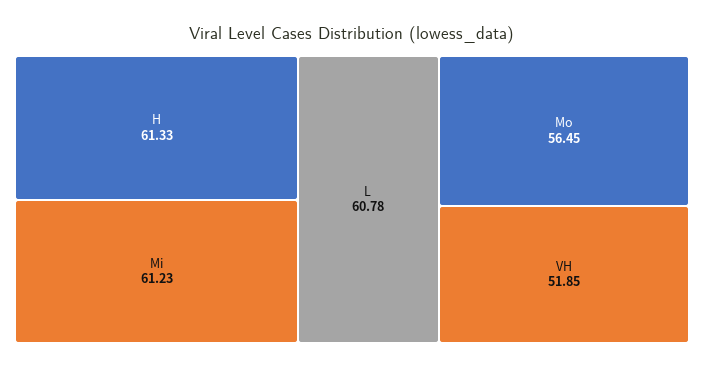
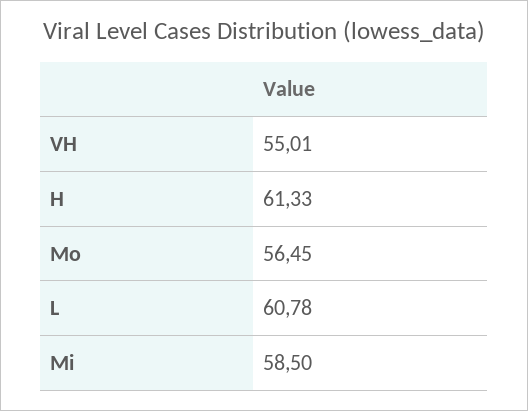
  {
    "H": 61.33,
-   "Mi": 61.23,
+   "Mi": 58.5,
    "L": 60.78,
    "Mo": 56.45,
-   "VH": 51.85
+   "VH": 55.01
  }

